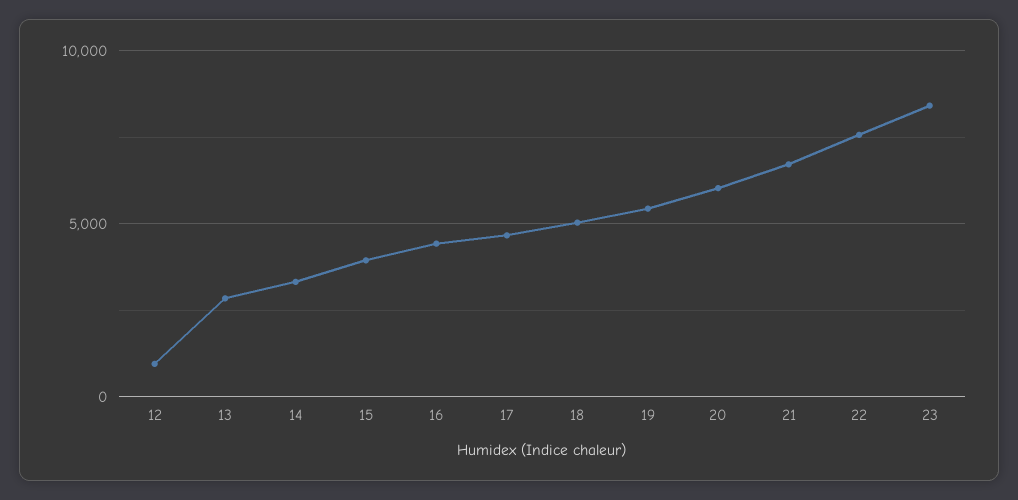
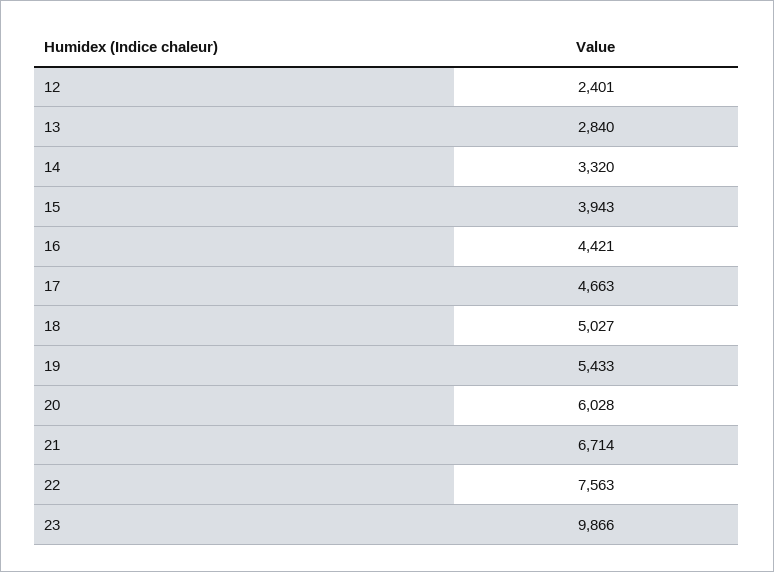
  {
-   "12": 1000,
+   "12": 2401,
    "13": 2840,
    "14": 3320,
    "15": 3943,
    "16": 4421,
    "17": 4663,
    "18": 5027,
    "19": 5433,
    "20": 6028,
    "21": 6714,
    "22": 7563,
-   "23": 8500
+   "23": 9866
  }

